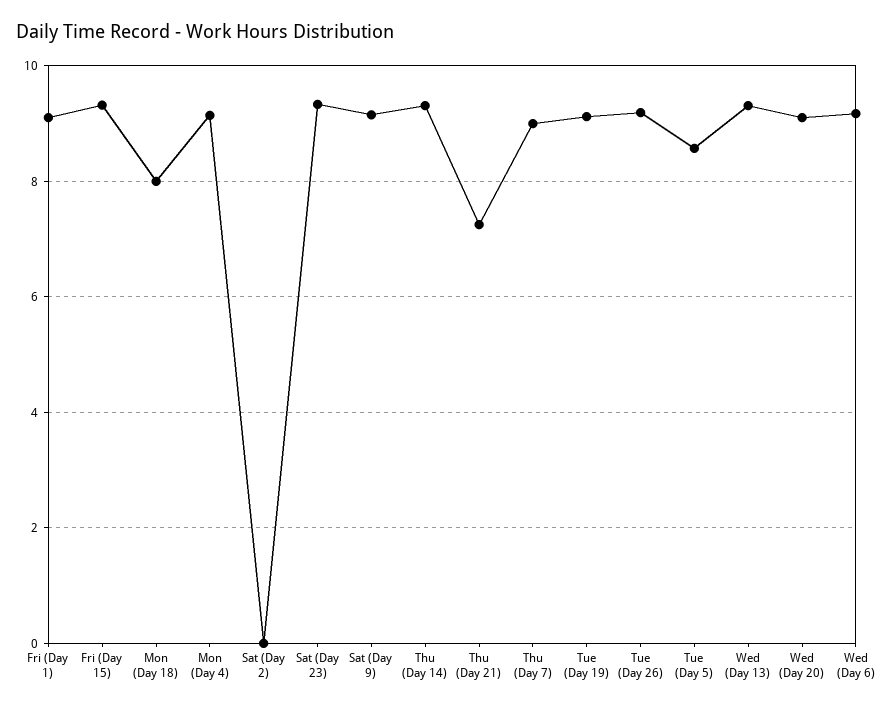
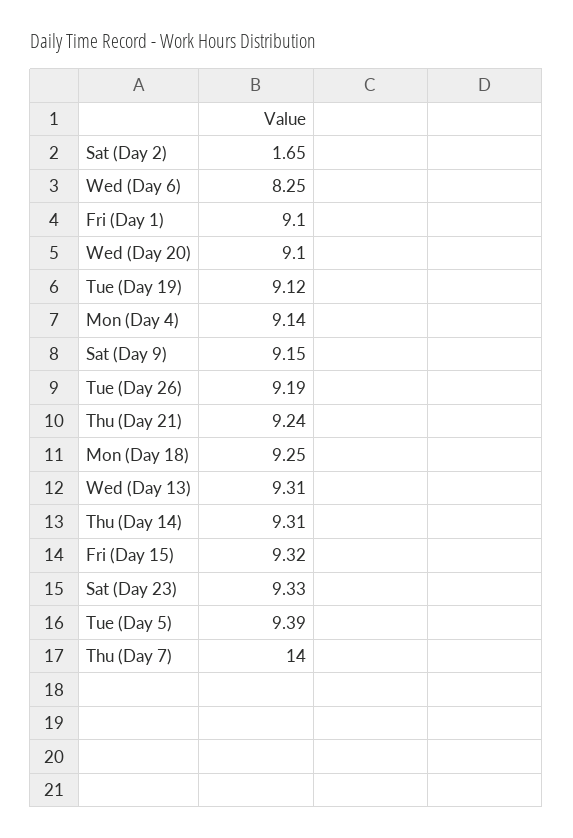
  {
    "Fri (Day 1)": 9.1,
    "Fri (Day 15)": 9.32,
-   "Mon (Day 18)": 8,
+   "Mon (Day 18)": 9.25,
    "Mon (Day 4)": 9.14,
-   "Sat (Day 2)": 0,
+   "Sat (Day 2)": 1.65,
    "Sat (Day 23)": 9.33,
    "Sat (Day 9)": 9.15,
    "Thu (Day 14)": 9.31,
-   "Thu (Day 21)": 7.2,
+   "Thu (Day 21)": 9.24,
-   "Thu (Day 7)": 9,
+   "Thu (Day 7)": 14,
    "Tue (Day 19)": 9.12,
    "Tue (Day 26)": 9.19,
-   "Tue (Day 5)": 8.6,
+   "Tue (Day 5)": 9.39,
    "Wed (Day 13)": 9.31,
    "Wed (Day 20)": 9.1,
-   "Wed (Day 6)": 9.2
+   "Wed (Day 6)": 8.25
  }

